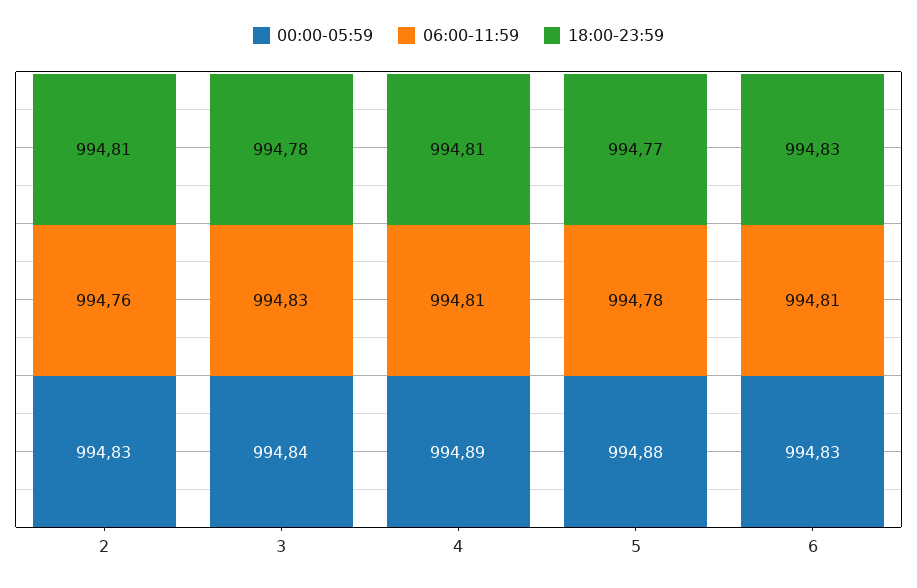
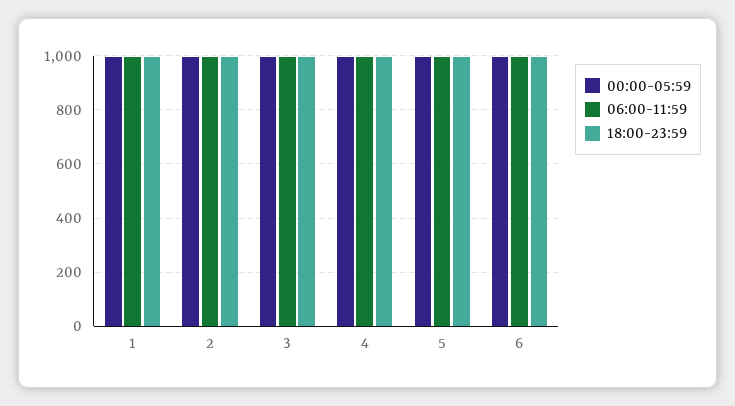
  {
    "00:00-05:59": {
      "2": 994.83,
      "3": 994.84,
      "4": 994.89,
      "5": 994.88,
-     "6": 994.83
+     "6": 994.83,
+     "1": 1000
    },
    "06:00-11:59": {
      "2": 994.76,
      "3": 994.83,
      "4": 994.81,
      "5": 994.78,
-     "6": 994.81
+     "6": 994.81,
+     "1": 1000
    },
    "18:00-23:59": {
      "2": 994.81,
      "3": 994.78,
      "4": 994.81,
      "5": 994.77,
-     "6": 994.83
+     "6": 994.83,
+     "1": 1000
    }
  }

